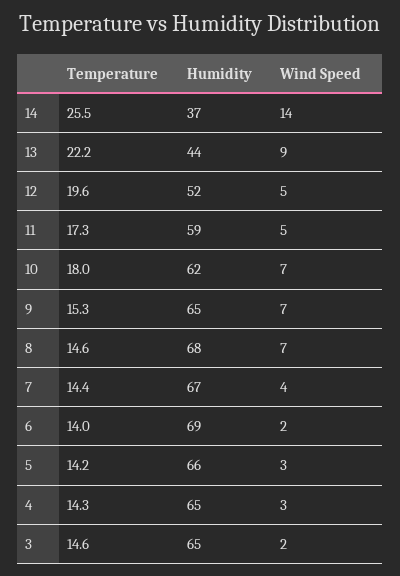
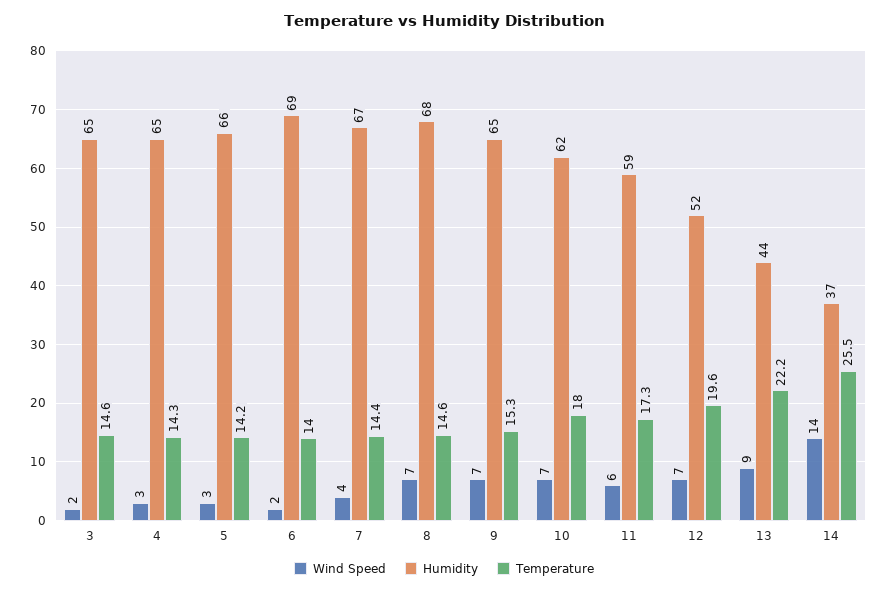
  {
    "Temperature": {
      "14": 25.5,
      "13": 22.2,
      "12": 19.6,
      "11": 17.3,
      "10": 18,
      "9": 15.3,
      "8": 14.6,
      "7": 14.4,
      "6": 14,
      "5": 14.2,
      "4": 14.3,
      "3": 14.6
    },
    "Humidity": {
      "14": 37,
      "13": 44,
      "12": 52,
      "11": 59,
      "10": 62,
      "9": 65,
      "8": 68,
      "7": 67,
      "6": 69,
      "5": 66,
      "4": 65,
      "3": 65
    },
    "Wind Speed": {
      "14": 14,
      "13": 9,
-     "12": 5,
+     "12": 7,
-     "11": 5,
+     "11": 6,
      "10": 7,
      "9": 7,
      "8": 7,
      "7": 4,
      "6": 2,
      "5": 3,
      "4": 3,
      "3": 2
    }
  }

